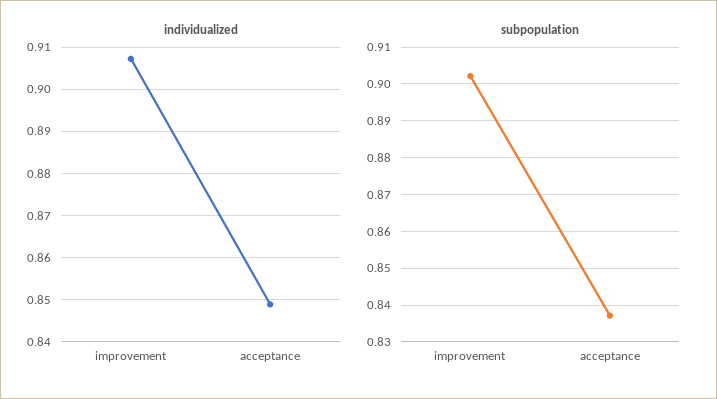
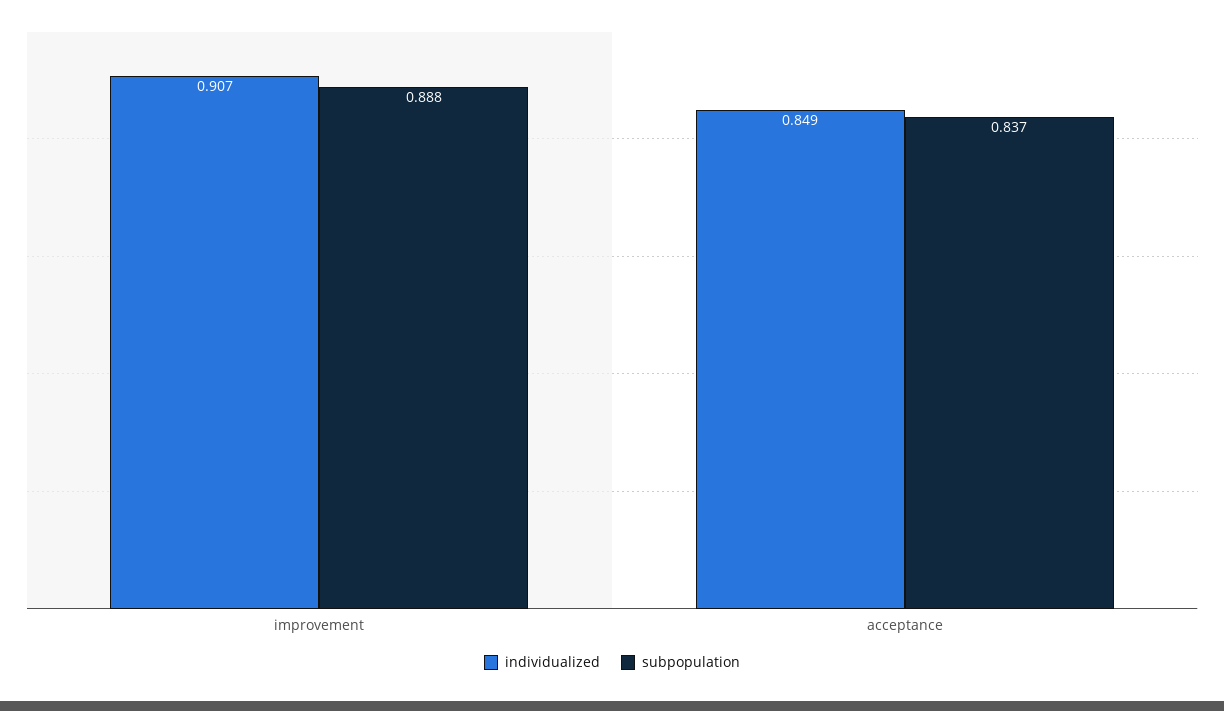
  {
    "individualized": {
      "improvement": 0.907,
      "acceptance": 0.849
    },
    "subpopulation": {
-     "improvement": 0.902,
+     "improvement": 0.888,
      "acceptance": 0.837
    }
  }

